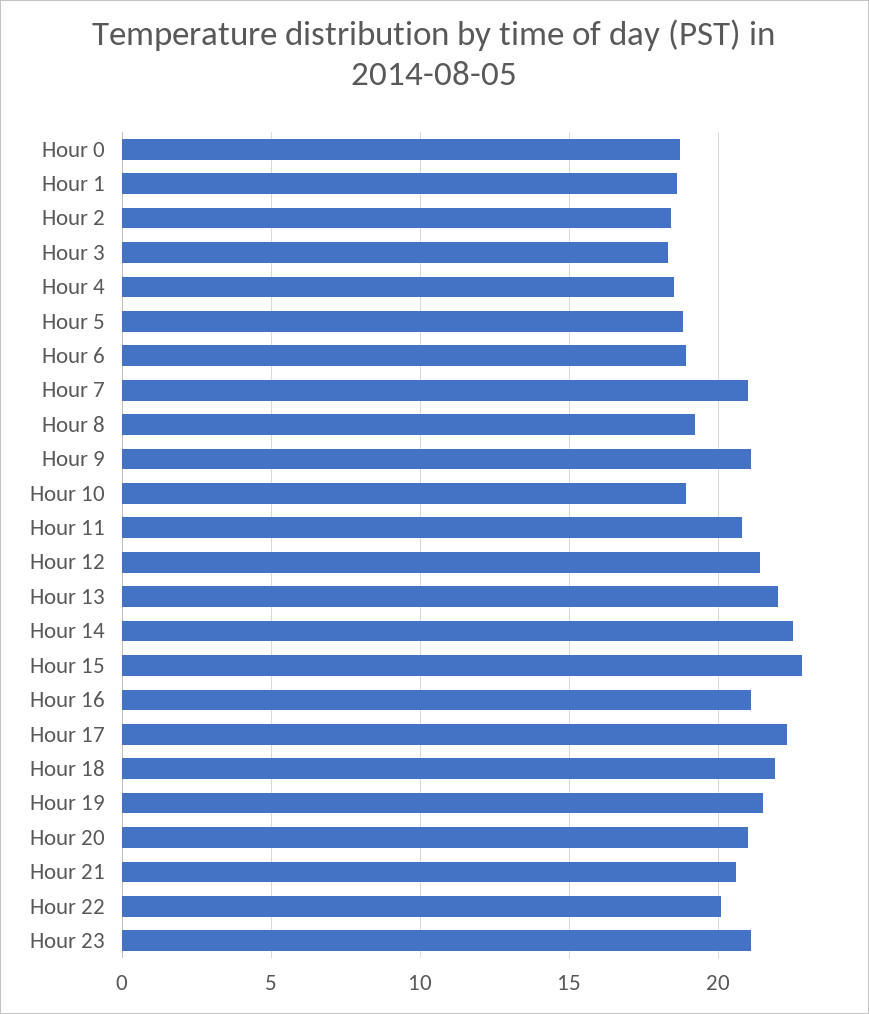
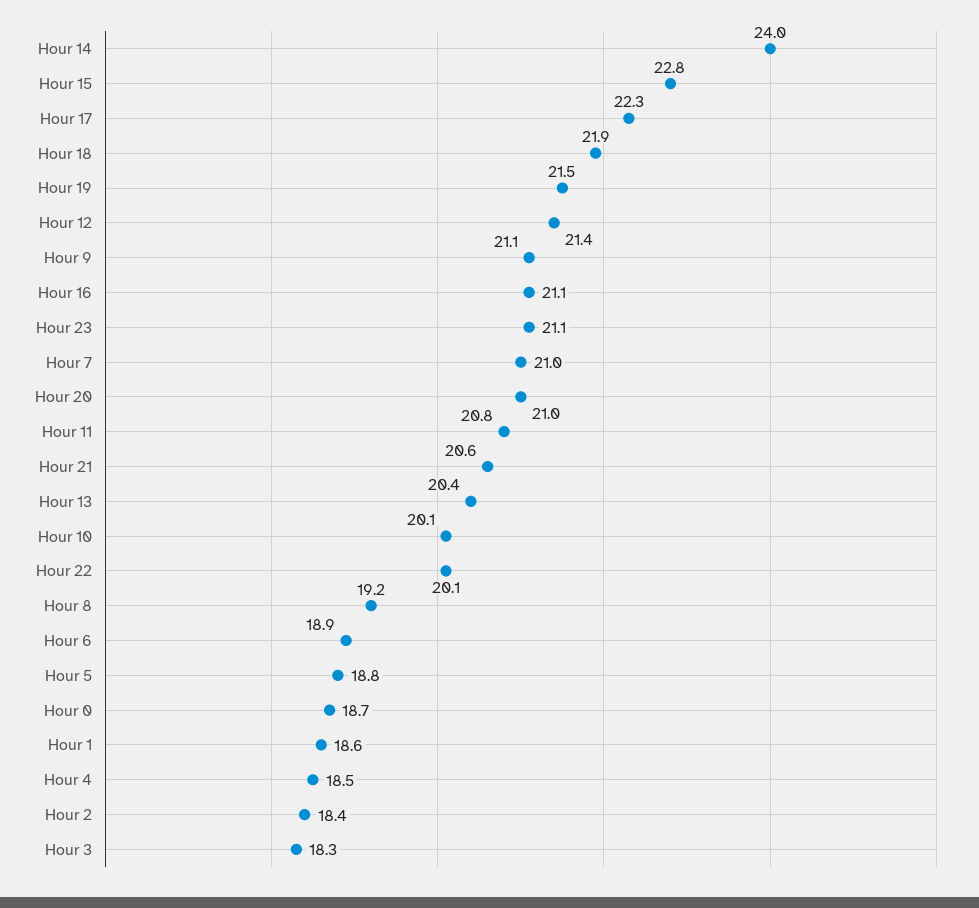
  {
    "Hour 0": 18.7,
    "Hour 1": 18.6,
    "Hour 2": 18.4,
    "Hour 3": 18.3,
    "Hour 4": 18.5,
    "Hour 5": 18.8,
    "Hour 6": 18.9,
    "Hour 7": 21,
    "Hour 8": 19.2,
    "Hour 9": 21.1,
-   "Hour 10": 19,
+   "Hour 10": 20.1,
    "Hour 11": 20.8,
    "Hour 12": 21.4,
-   "Hour 13": 22,
+   "Hour 13": 20.4,
-   "Hour 14": 22.5,
+   "Hour 14": 24,
    "Hour 15": 22.8,
    "Hour 16": 21.1,
    "Hour 17": 22.3,
    "Hour 18": 21.9,
    "Hour 19": 21.5,
    "Hour 20": 21,
    "Hour 21": 20.6,
    "Hour 22": 20.1,
    "Hour 23": 21.1
  }

